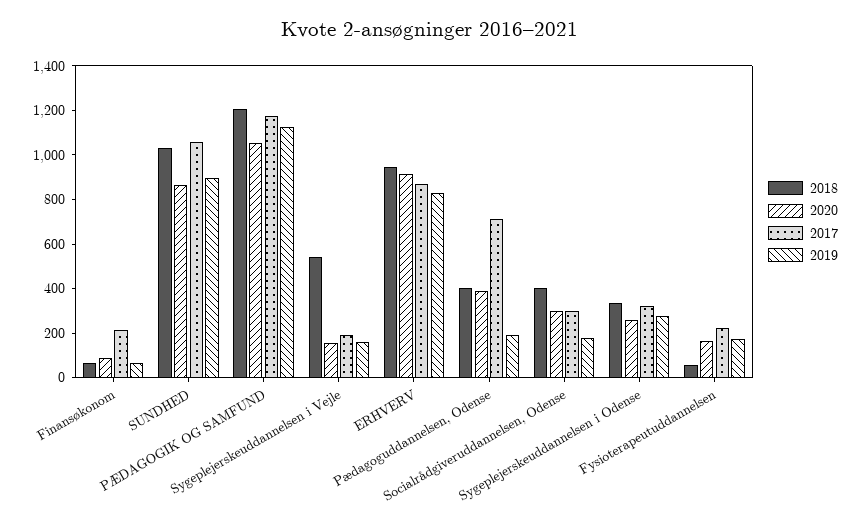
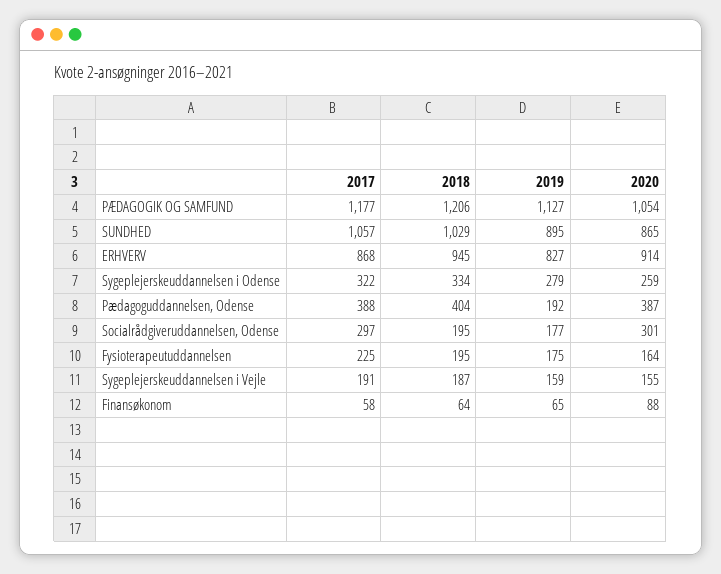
  {
    "2018": {
      "Finansøkonom": 64,
      "SUNDHED": 1029,
      "PÆDAGOGIK OG SAMFUND": 1206,
-     "Sygeplejerskeuddannelsen i Vejle": 550,
+     "Sygeplejerskeuddannelsen i Vejle": 187,
      "ERHVERV": 945,
      "Pædagoguddannelsen, Odense": 404,
-     "Socialrådgiveruddannelsen, Odense": 400,
+     "Socialrådgiveruddannelsen, Odense": 195,
      "Sygeplejerskeuddannelsen i Odense": 334,
-     "Fysioterapeutuddannelsen": 50
+     "Fysioterapeutuddannelsen": 195
    },
    "2020": {
      "Finansøkonom": 88,
      "SUNDHED": 865,
      "PÆDAGOGIK OG SAMFUND": 1054,
      "Sygeplejerskeuddannelsen i Vejle": 155,
      "ERHVERV": 914,
      "Pædagoguddannelsen, Odense": 387,
      "Socialrådgiveruddannelsen, Odense": 301,
      "Sygeplejerskeuddannelsen i Odense": 259,
      "Fysioterapeutuddannelsen": 164
    },
    "2017": {
-     "Finansøkonom": 200,
+     "Finansøkonom": 58,
      "SUNDHED": 1057,
      "PÆDAGOGIK OG SAMFUND": 1177,
      "Sygeplejerskeuddannelsen i Vejle": 191,
      "ERHVERV": 868,
-     "Pædagoguddannelsen, Odense": 700,
+     "Pædagoguddannelsen, Odense": 388,
      "Socialrådgiveruddannelsen, Odense": 297,
      "Sygeplejerskeuddannelsen i Odense": 322,
      "Fysioterapeutuddannelsen": 225
    },
    "2019": {
      "Finansøkonom": 65,
      "SUNDHED": 895,
      "PÆDAGOGIK OG SAMFUND": 1127,
      "Sygeplejerskeuddannelsen i Vejle": 159,
      "ERHVERV": 827,
      "Pædagoguddannelsen, Odense": 192,
      "Socialrådgiveruddannelsen, Odense": 177,
      "Sygeplejerskeuddannelsen i Odense": 279,
      "Fysioterapeutuddannelsen": 175
    }
  }

